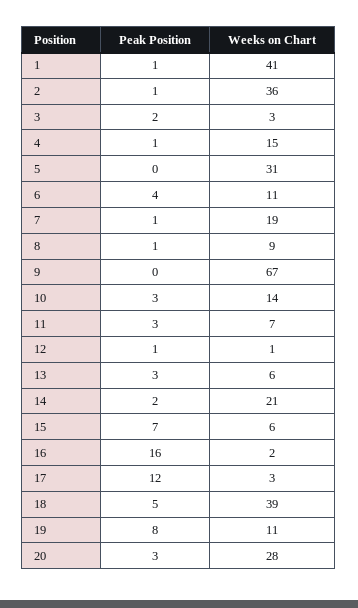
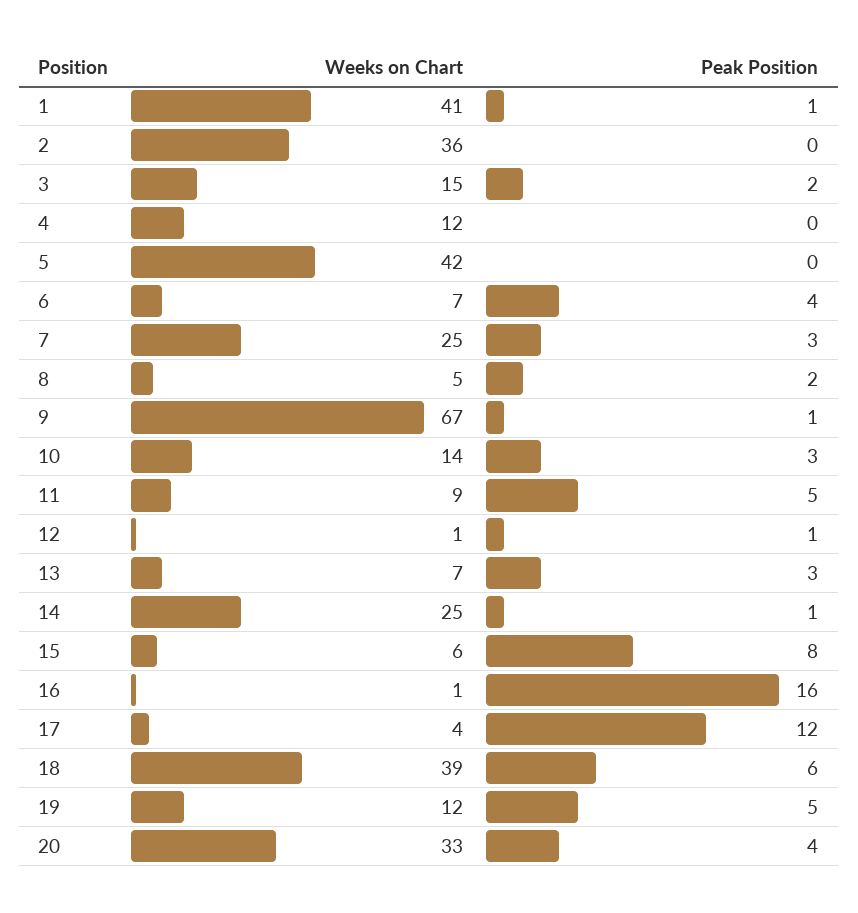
  {
    "Peak Position": {
      "1": 1,
-     "2": 1,
+     "2": 0,
      "3": 2,
-     "4": 1,
+     "4": 0,
      "5": 0,
      "6": 4,
-     "7": 1,
+     "7": 3,
-     "8": 1,
+     "8": 2,
-     "9": 0,
+     "9": 1,
      "10": 3,
-     "11": 3,
+     "11": 5,
      "12": 1,
      "13": 3,
-     "14": 2,
+     "14": 1,
-     "15": 7,
+     "15": 8,
      "16": 16,
      "17": 12,
-     "18": 5,
+     "18": 6,
-     "19": 8,
+     "19": 5,
-     "20": 3
+     "20": 4
    },
    "Weeks on Chart": {
      "1": 41,
      "2": 36,
-     "3": 3,
+     "3": 15,
-     "4": 15,
+     "4": 12,
-     "5": 31,
+     "5": 42,
-     "6": 11,
+     "6": 7,
-     "7": 19,
+     "7": 25,
-     "8": 9,
+     "8": 5,
      "9": 67,
      "10": 14,
-     "11": 7,
+     "11": 9,
      "12": 1,
-     "13": 6,
+     "13": 7,
-     "14": 21,
+     "14": 25,
      "15": 6,
-     "16": 2,
+     "16": 1,
-     "17": 3,
+     "17": 4,
      "18": 39,
-     "19": 11,
+     "19": 12,
-     "20": 28
+     "20": 33
    }
  }

